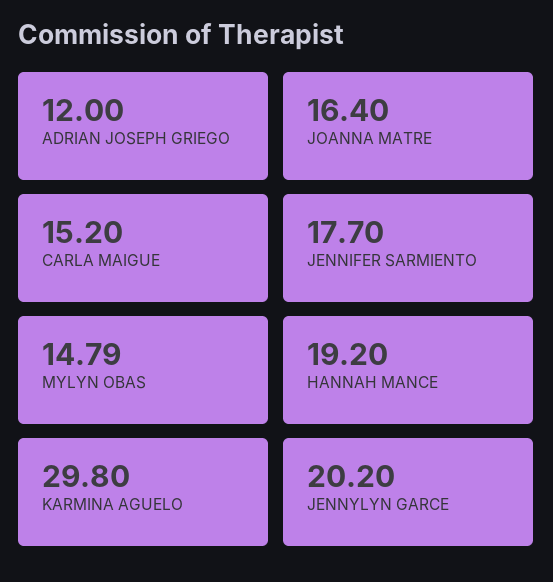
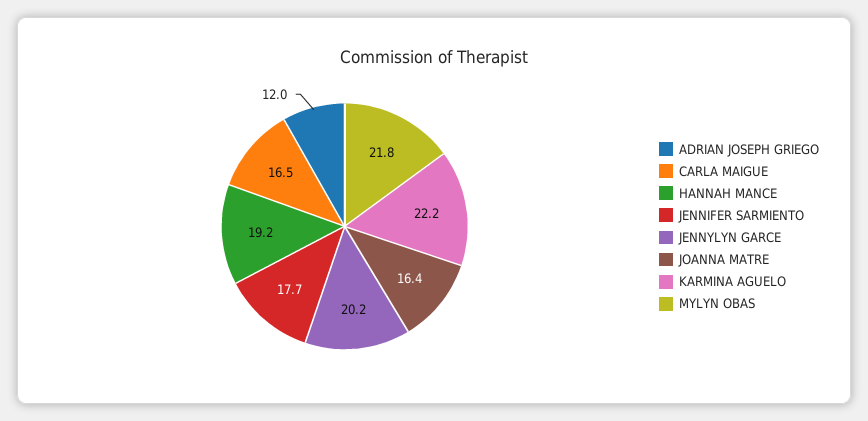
  {
    "ADRIAN JOSEPH GRIEGO": 12,
    "JOANNA MATRE": 16.4,
-   "CARLA MAIGUE": 15.2,
+   "CARLA MAIGUE": 16.5,
    "JENNIFER SARMIENTO": 17.7,
-   "MYLYN OBAS": 14.79,
+   "MYLYN OBAS": 21.8,
    "HANNAH MANCE": 19.2,
-   "KARMINA AGUELO": 29.8,
+   "KARMINA AGUELO": 22.2,
    "JENNYLYN GARCE": 20.2
  }

